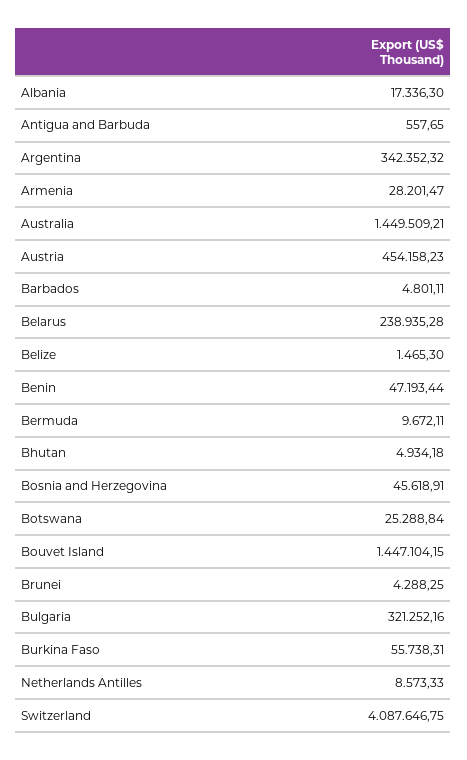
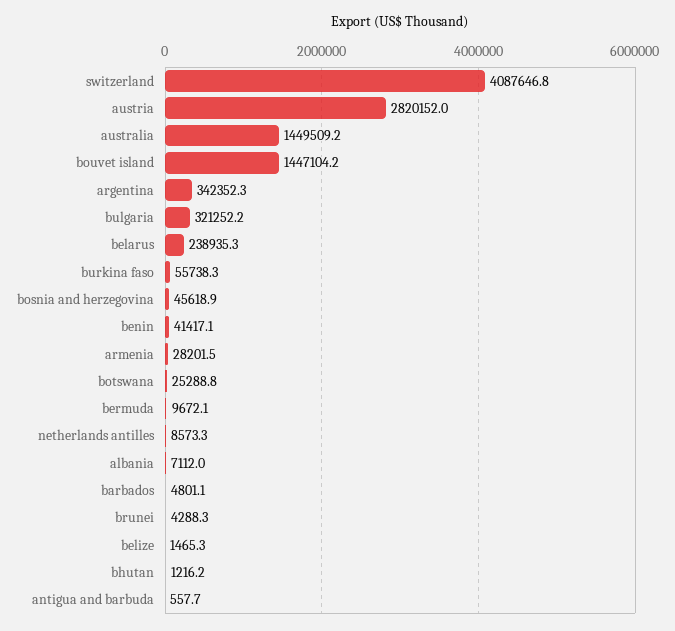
  {
-   "Albania": 17336.3,
+   "Albania": 7112,
    "Antigua and Barbuda": 557.65,
    "Argentina": 342352.32,
    "Armenia": 28201.47,
    "Australia": 1449509.21,
-   "Austria": 454158.23,
+   "Austria": 2820152,
    "Barbados": 4801.11,
    "Belarus": 238935.28,
    "Belize": 1465.3,
-   "Benin": 47193.44,
+   "Benin": 41417.1,
    "Bermuda": 9672.11,
-   "Bhutan": 4934.18,
+   "Bhutan": 1216.2,
    "Bosnia and Herzegovina": 45618.91,
    "Botswana": 25288.84,
    "Bouvet Island": 1447104.15,
    "Brunei": 4288.25,
    "Bulgaria": 321252.16,
    "Burkina Faso": 55738.31,
    "Netherlands Antilles": 8573.33,
    "Switzerland": 4087646.75
  }

